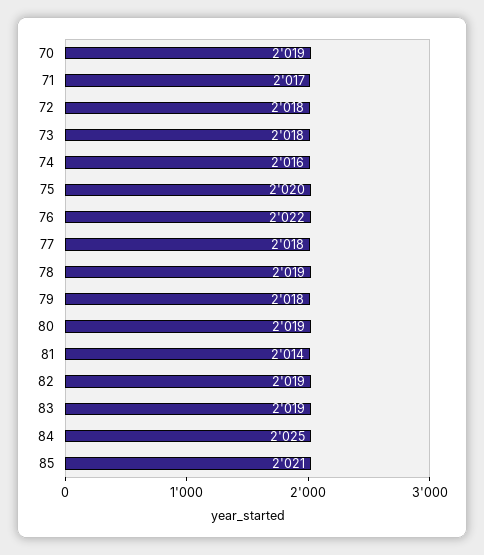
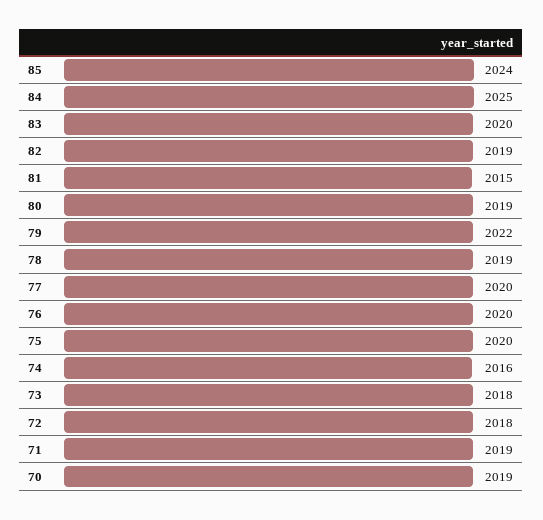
  {
    "70": 2019,
-   "71": 2017,
+   "71": 2019,
    "72": 2018,
    "73": 2018,
    "74": 2016,
    "75": 2020,
-   "76": 2022,
+   "76": 2020,
-   "77": 2018,
+   "77": 2020,
    "78": 2019,
-   "79": 2018,
+   "79": 2022,
    "80": 2019,
-   "81": 2014,
+   "81": 2015,
    "82": 2019,
-   "83": 2019,
+   "83": 2020,
    "84": 2025,
-   "85": 2021
+   "85": 2024
  }

